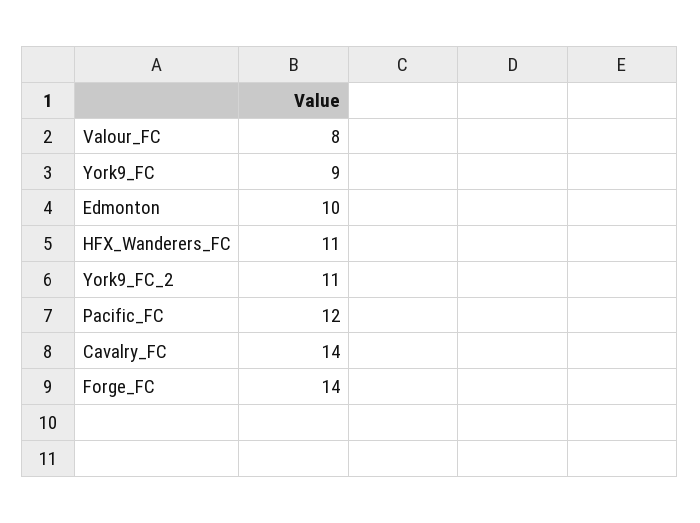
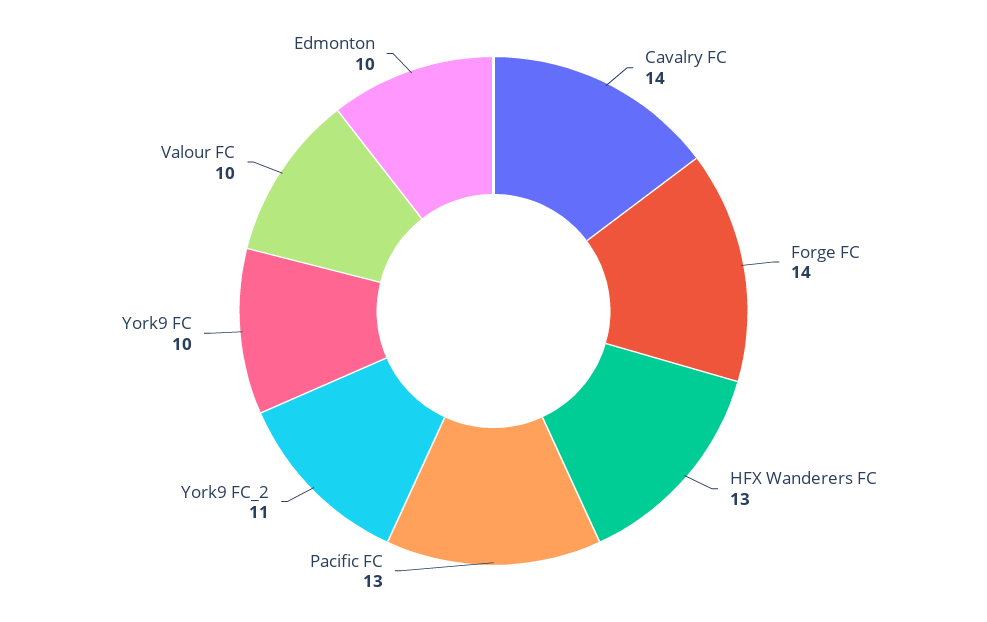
  {
-   "Valour_FC": 8,
+   "Valour_FC": 10,
-   "York9_FC": 9,
+   "York9_FC": 10,
    "Edmonton": 10,
-   "HFX_Wanderers_FC": 11,
+   "HFX_Wanderers_FC": 13,
    "York9_FC_2": 11,
-   "Pacific_FC": 12,
+   "Pacific_FC": 13,
    "Cavalry_FC": 14,
    "Forge_FC": 14
  }

